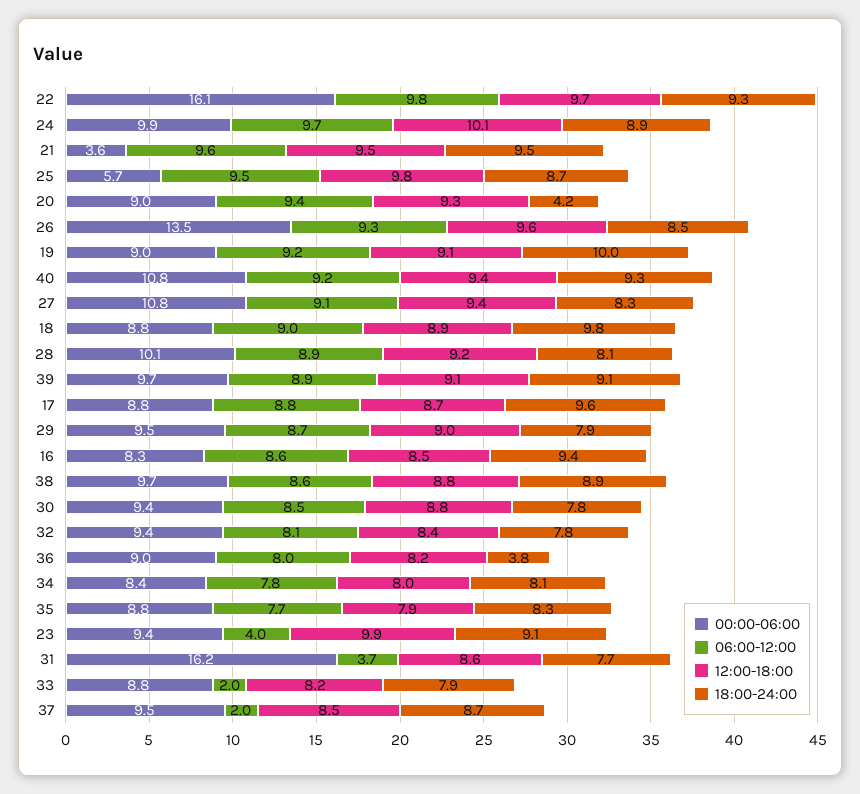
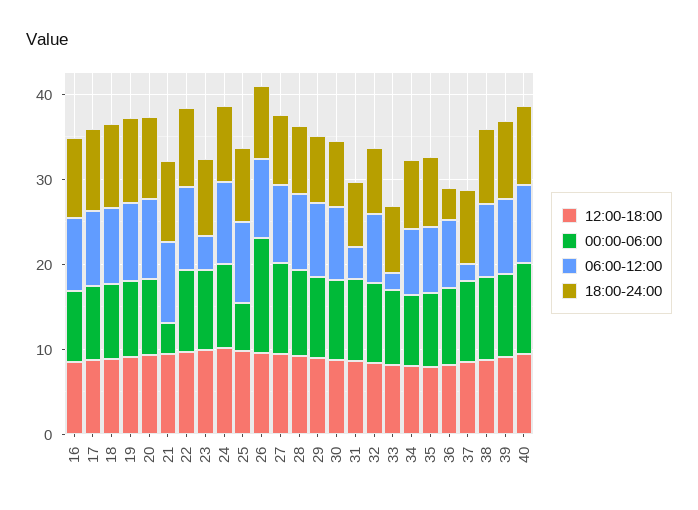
  {
    "00:00-06:00": {
-     "22": 16.1,
+     "22": 10,
      "24": 9.9,
      "21": 3.6,
      "25": 5.7,
      "20": 9,
      "26": 13.5,
      "19": 9,
      "40": 10.8,
      "27": 10.8,
      "18": 8.8,
      "28": 10.1,
      "39": 9.7,
      "17": 8.8,
      "29": 9.5,
      "16": 8.3,
      "38": 9.7,
      "30": 9.4,
      "32": 9.4,
      "36": 9,
      "34": 8.4,
      "35": 8.8,
      "23": 9.4,
-     "31": 16.2,
+     "31": 10,
      "33": 8.8,
      "37": 9.5
    },
    "06:00-12:00": {
      "22": 9.8,
      "24": 9.7,
      "21": 9.6,
      "25": 9.5,
      "20": 9.4,
      "26": 9.3,
      "19": 9.2,
      "40": 9.2,
      "27": 9.1,
      "18": 9,
      "28": 8.9,
      "39": 8.9,
      "17": 8.8,
      "29": 8.7,
      "16": 8.6,
      "38": 8.6,
      "30": 8.5,
      "32": 8.1,
      "36": 8,
      "34": 7.8,
      "35": 7.7,
      "23": 4,
      "31": 3.7,
      "33": 2,
      "37": 2
    },
    "12:00-18:00": {
      "22": 9.7,
      "24": 10.1,
      "21": 9.5,
      "25": 9.8,
      "20": 9.3,
      "26": 9.6,
      "19": 9.1,
      "40": 9.4,
      "27": 9.4,
      "18": 8.9,
      "28": 9.2,
      "39": 9.1,
      "17": 8.7,
      "29": 9,
      "16": 8.5,
      "38": 8.8,
      "30": 8.8,
      "32": 8.4,
      "36": 8.2,
      "34": 8,
      "35": 7.9,
      "23": 9.9,
      "31": 8.6,
      "33": 8.2,
      "37": 8.5
    },
    "18:00-24:00": {
      "22": 9.3,
      "24": 8.9,
      "21": 9.5,
      "25": 8.7,
-     "20": 4.2,
+     "20": 10,
      "26": 8.5,
      "19": 10,
      "40": 9.3,
      "27": 8.3,
      "18": 9.8,
      "28": 8.1,
      "39": 9.1,
      "17": 9.6,
      "29": 7.9,
      "16": 9.4,
      "38": 8.9,
      "30": 7.8,
      "32": 7.8,
      "36": 3.8,
      "34": 8.1,
      "35": 8.3,
      "23": 9.1,
      "31": 7.7,
      "33": 7.9,
      "37": 8.7
    }
  }

